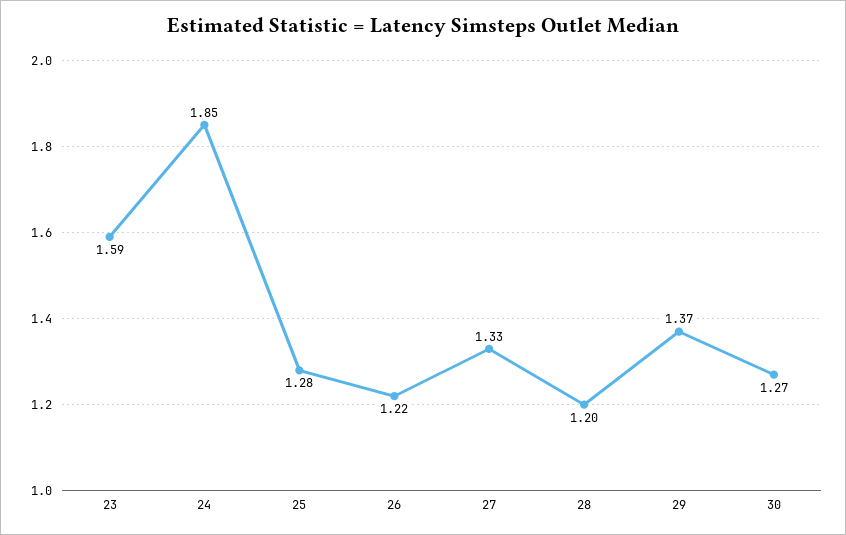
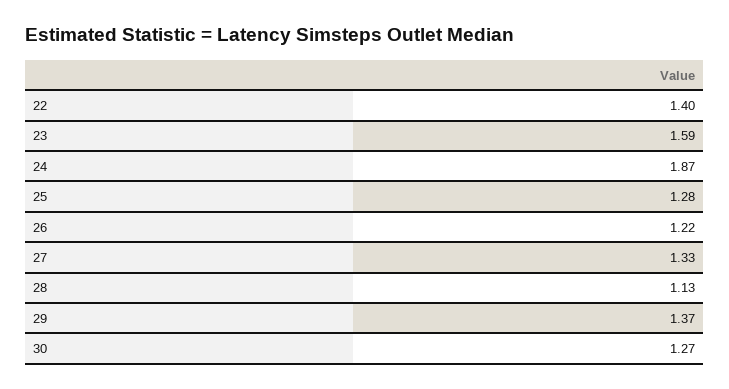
  {
    "23": 1.59,
-   "24": 1.85,
+   "24": 1.87,
    "25": 1.28,
    "26": 1.22,
    "27": 1.33,
-   "28": 1.2,
+   "28": 1.13,
    "29": 1.37,
-   "30": 1.27
+   "30": 1.27,
+   "22": 1.4
  }

